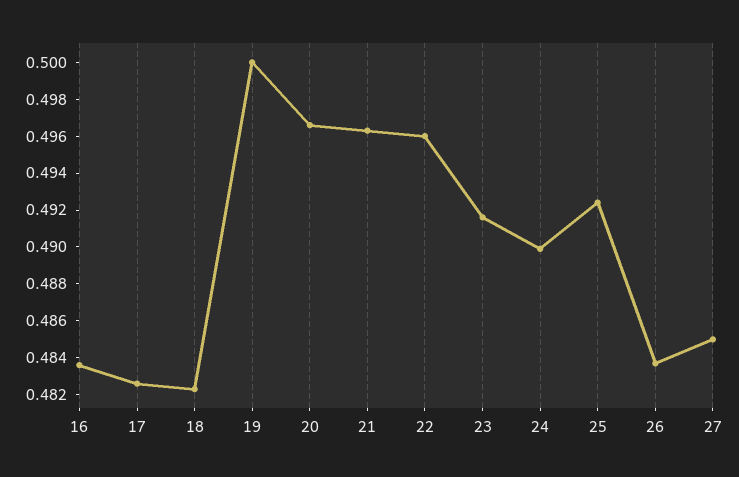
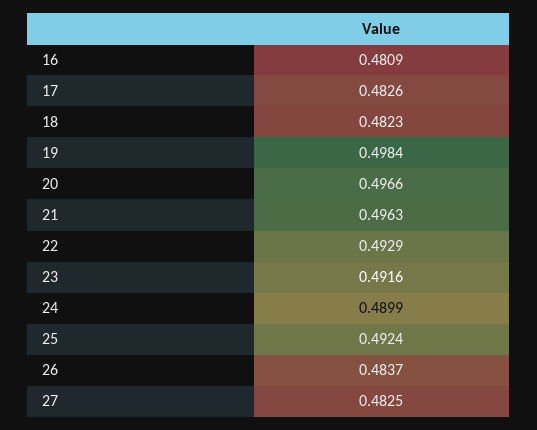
  {
-   "16": 0.4835,
+   "16": 0.4809,
    "17": 0.4826,
    "18": 0.4823,
-   "19": 0.5,
+   "19": 0.4984,
    "20": 0.4966,
    "21": 0.4963,
-   "22": 0.496,
+   "22": 0.4929,
    "23": 0.4916,
    "24": 0.4899,
    "25": 0.4924,
    "26": 0.4837,
-   "27": 0.485
+   "27": 0.4825
  }

